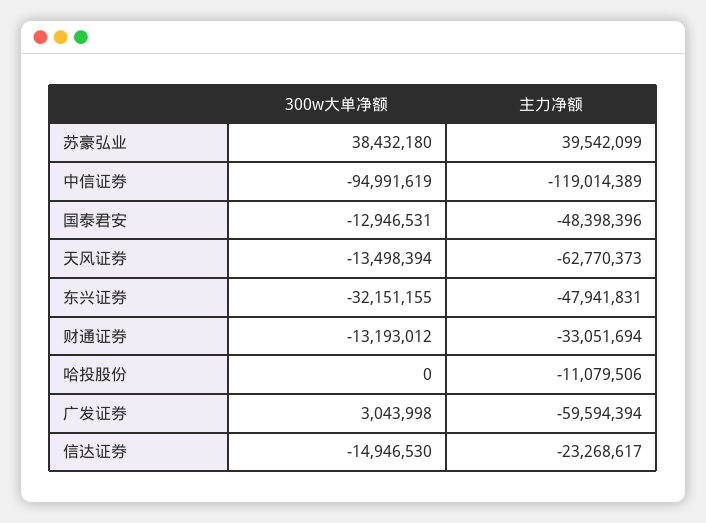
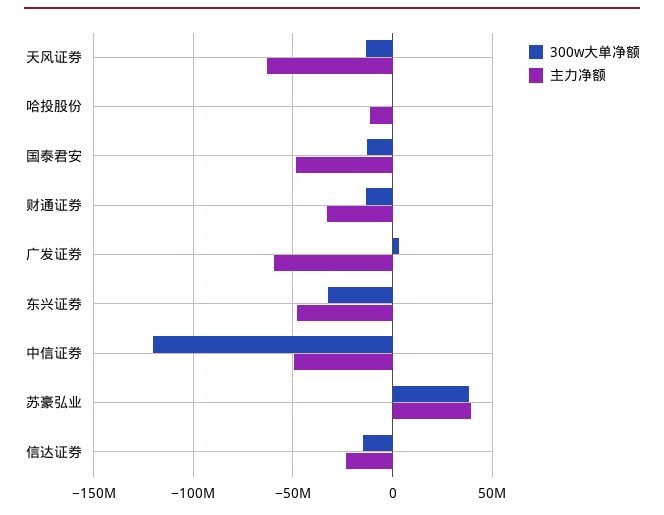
  {
    "300w大单净额": {
      "苏豪弘业": 38432180,
-     "中信证券": -94991619,
+     "中信证券": -120000000,
      "国泰君安": -12946531,
      "天风证券": -13498394,
      "东兴证券": -32151155,
      "财通证券": -13193012,
      "哈投股份": 0,
      "广发证券": 3043998,
      "信达证券": -14946530
    },
    "主力净额": {
      "苏豪弘业": 39542099,
-     "中信证券": -119014389,
+     "中信证券": -50000000,
      "国泰君安": -48398396,
      "天风证券": -62770373,
      "东兴证券": -47941831,
      "财通证券": -33051694,
      "哈投股份": -11079506,
      "广发证券": -59594394,
      "信达证券": -23268617
    }
  }

